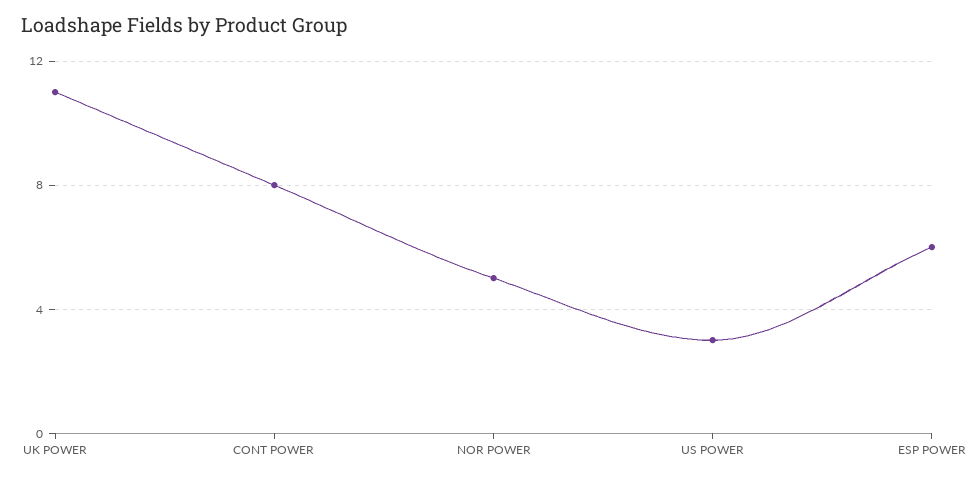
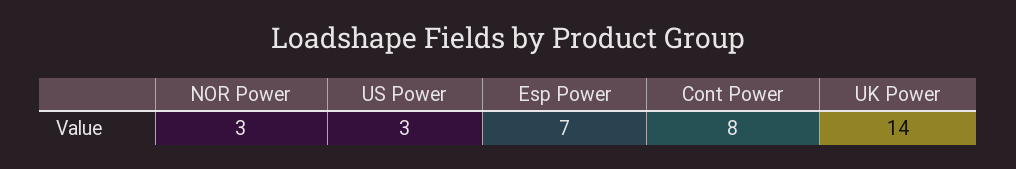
  {
-   "UK POWER": 11,
+   "UK POWER": 14,
    "CONT POWER": 8,
-   "NOR POWER": 5,
+   "NOR POWER": 3,
    "US POWER": 3,
-   "ESP POWER": 6
+   "ESP POWER": 7
  }

